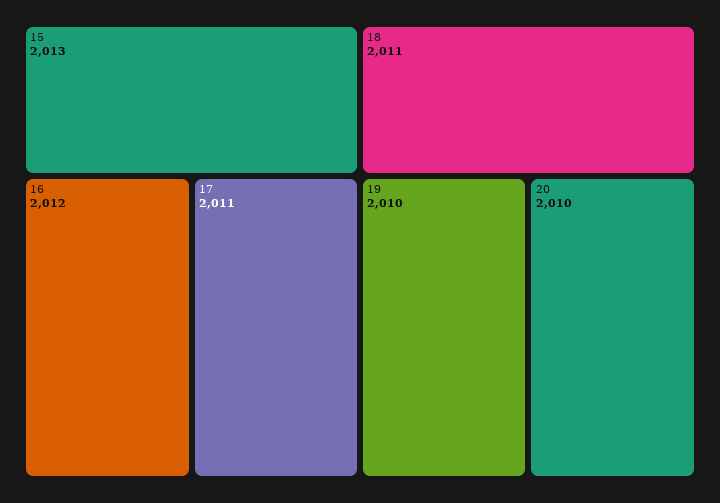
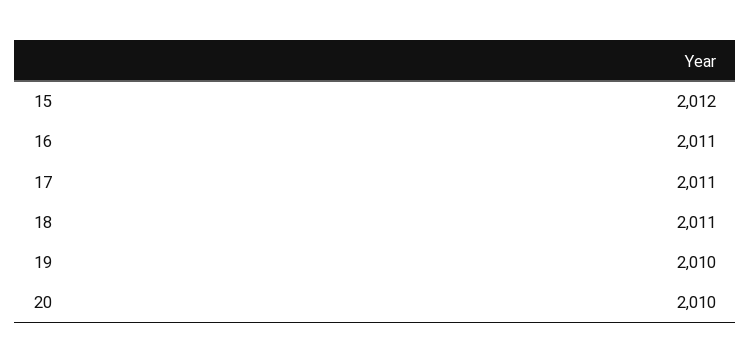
  {
-   "15": 2013,
+   "15": 2012,
-   "16": 2012,
+   "16": 2011,
    "17": 2011,
    "18": 2011,
    "19": 2010,
    "20": 2010
  }

